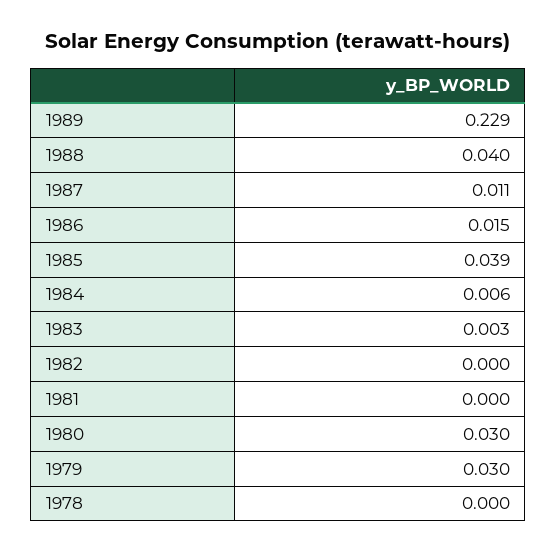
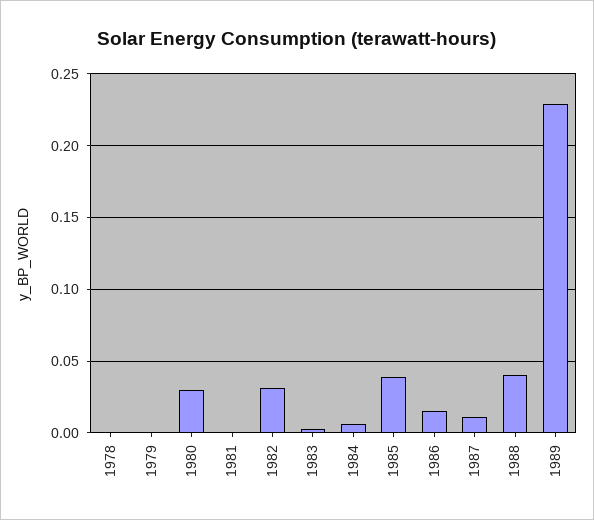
  {
    "1989": 0.229,
    "1988": 0.04,
    "1987": 0.011,
    "1986": 0.015,
    "1985": 0.039,
    "1984": 0.006,
    "1983": 0.003,
-   "1982": 0,
+   "1982": 0.03,
    "1981": 0,
    "1980": 0.03,
-   "1979": 0.03,
+   "1979": 0,
    "1978": 0
  }

